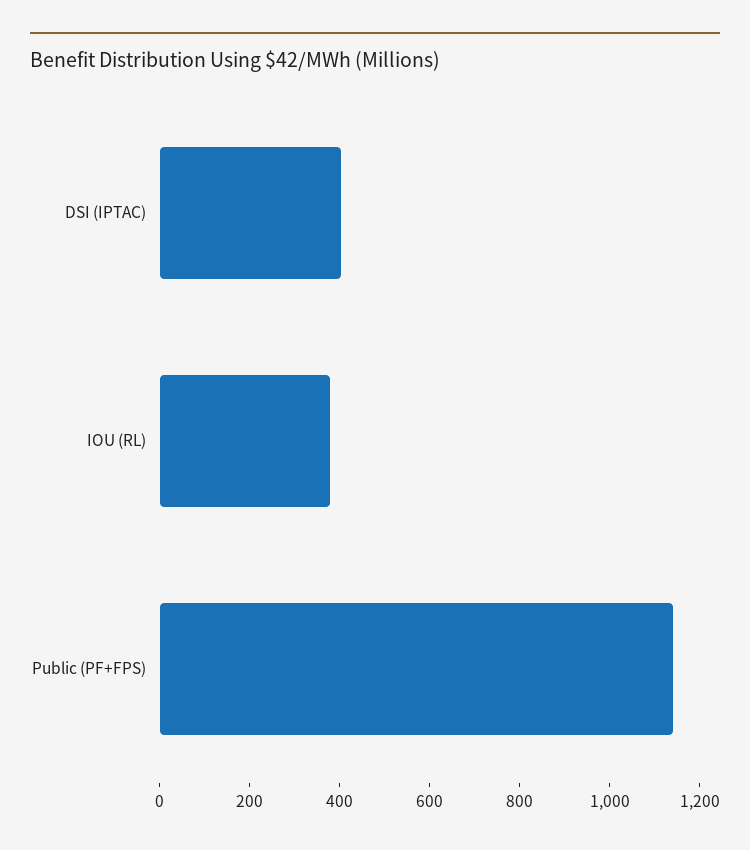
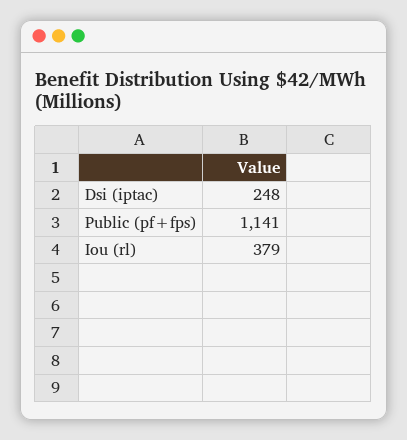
  {
-   "DSI (IPTAC)": 400,
+   "DSI (IPTAC)": 248,
    "IOU (RL)": 379,
    "Public (PF+FPS)": 1141
  }

